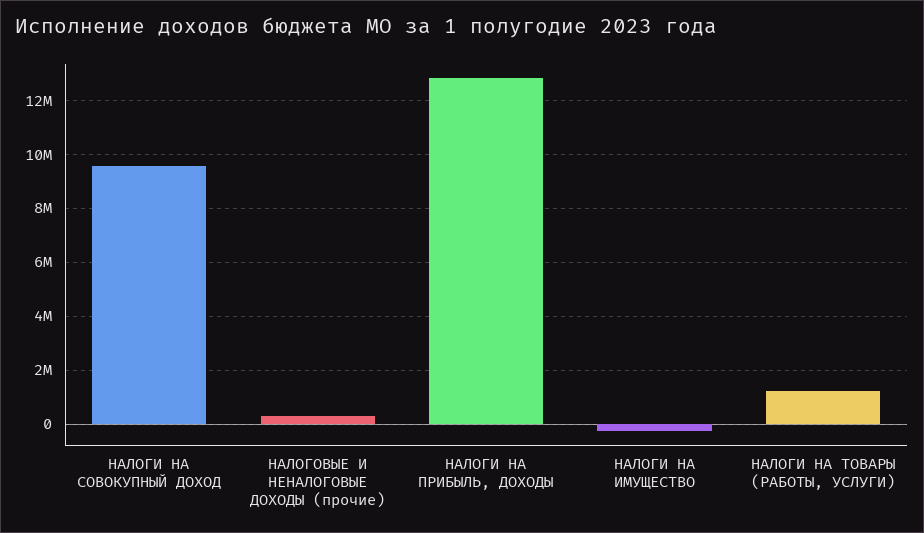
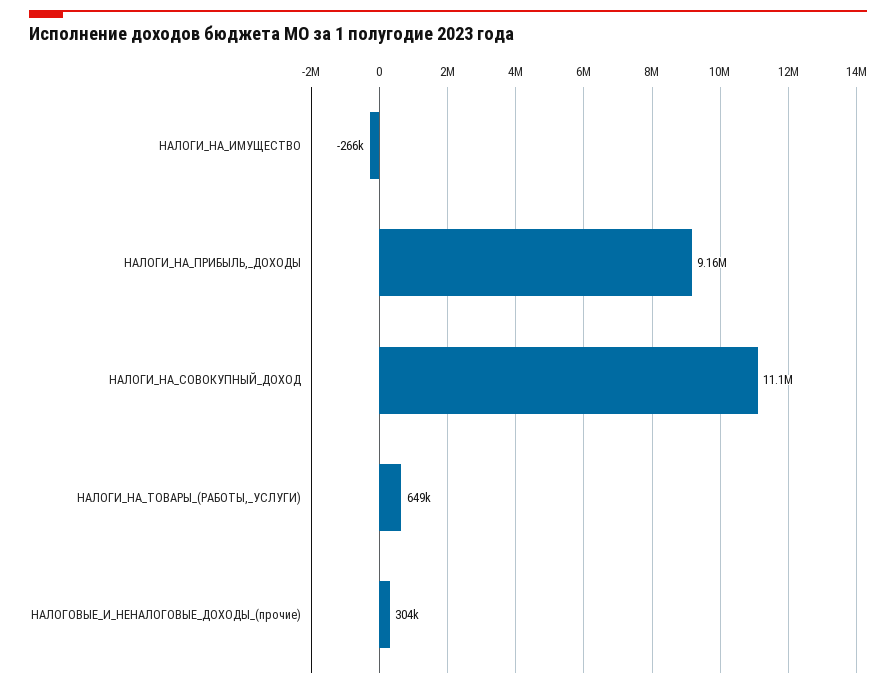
  {
-   "НАЛОГИ НА СОВОКУПНЫЙ ДОХОД": 9500000,
+   "НАЛОГИ НА СОВОКУПНЫЙ ДОХОД": 11100000,
    "НАЛОГОВЫЕ И НЕНАЛОГОВЫЕ ДОХОДЫ (прочие)": 304000,
-   "НАЛОГИ НА ПРИБЫЛЬ, ДОХОДЫ": 12750000,
+   "НАЛОГИ НА ПРИБЫЛЬ, ДОХОДЫ": 9160000,
    "НАЛОГИ НА ИМУЩЕСТВО": -266000,
-   "НАЛОГИ НА ТОВАРЫ (РАБОТЫ, УСЛУГИ)": 1250000
+   "НАЛОГИ НА ТОВАРЫ (РАБОТЫ, УСЛУГИ)": 649000
  }

